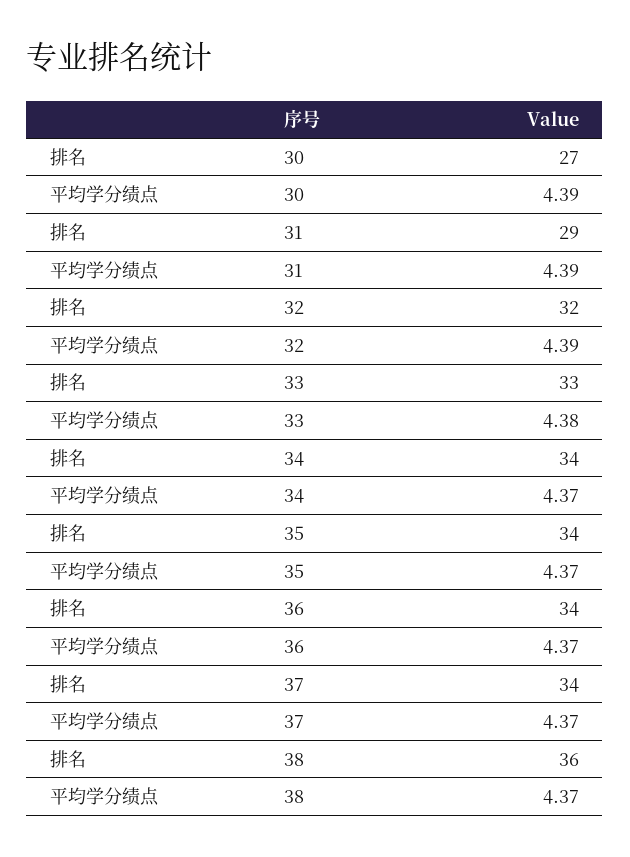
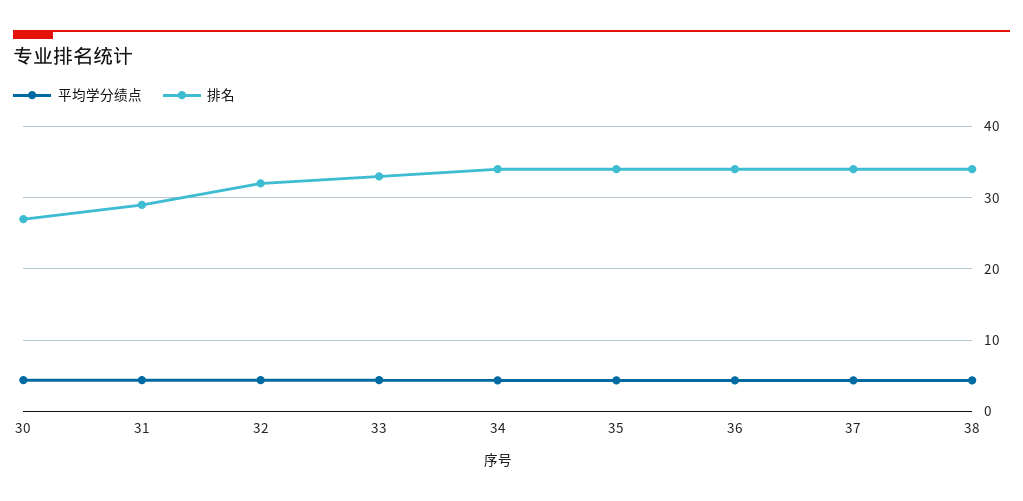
  {
    "排名": {
      "30": 27,
      "31": 29,
      "32": 32,
      "33": 33,
      "34": 34,
      "35": 34,
      "36": 34,
      "37": 34,
-     "38": 36
+     "38": 34
    },
    "平均学分绩点": {
      "30": 4.39,
      "31": 4.39,
      "32": 4.39,
      "33": 4.38,
      "34": 4.37,
      "35": 4.37,
      "36": 4.37,
      "37": 4.37,
      "38": 4.37
    }
  }

